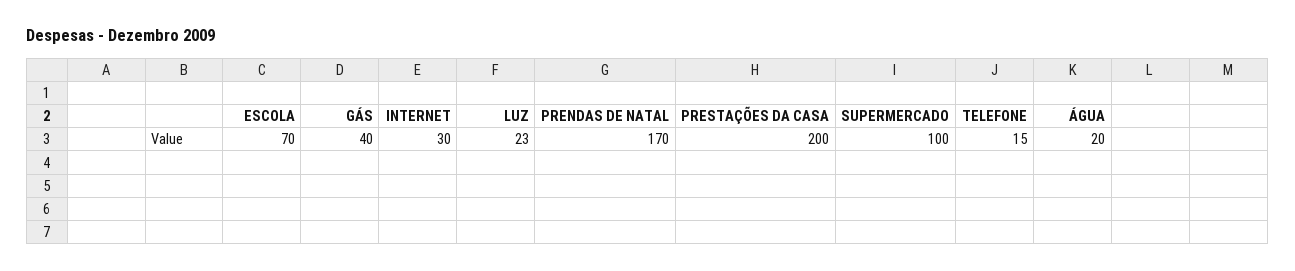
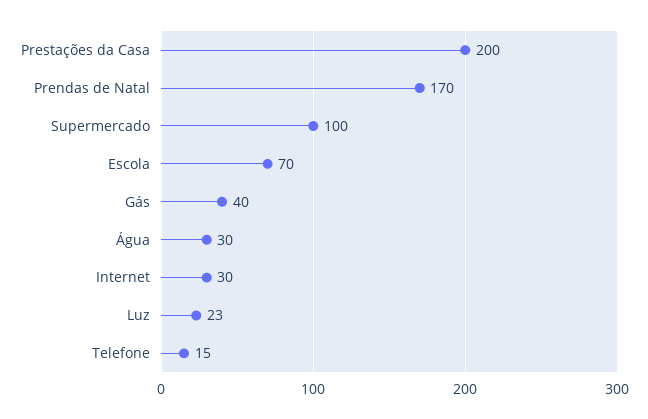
  {
    "ESCOLA": 70,
    "GÁS": 40,
    "INTERNET": 30,
    "LUZ": 23,
    "PRENDAS DE NATAL": 170,
    "PRESTAÇÕES DA CASA": 200,
    "SUPERMERCADO": 100,
    "TELEFONE": 15,
-   "ÁGUA": 20
+   "ÁGUA": 30
  }

